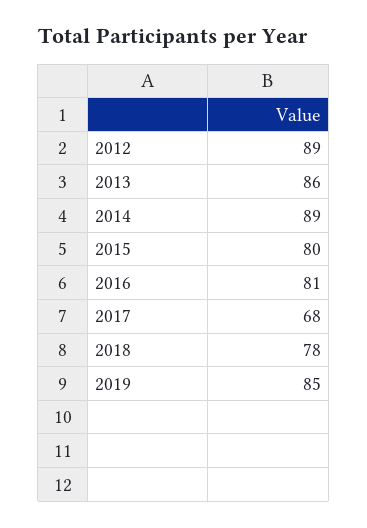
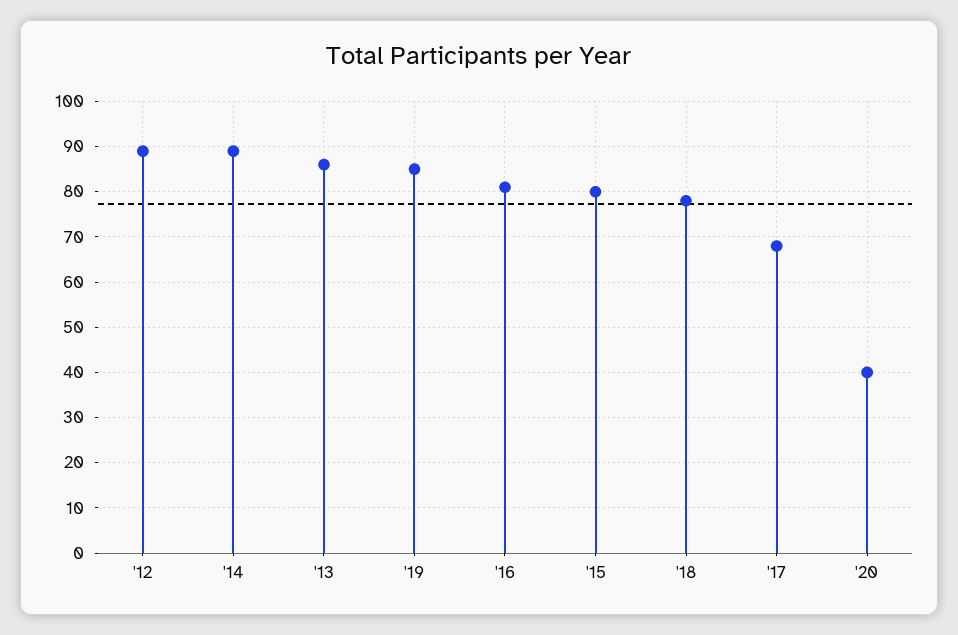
  {
    "2012": 89,
    "2013": 86,
    "2014": 89,
    "2015": 80,
    "2016": 81,
    "2017": 68,
    "2018": 78,
-   "2019": 85
+   "2019": 85,
+   "'20": 40
  }

